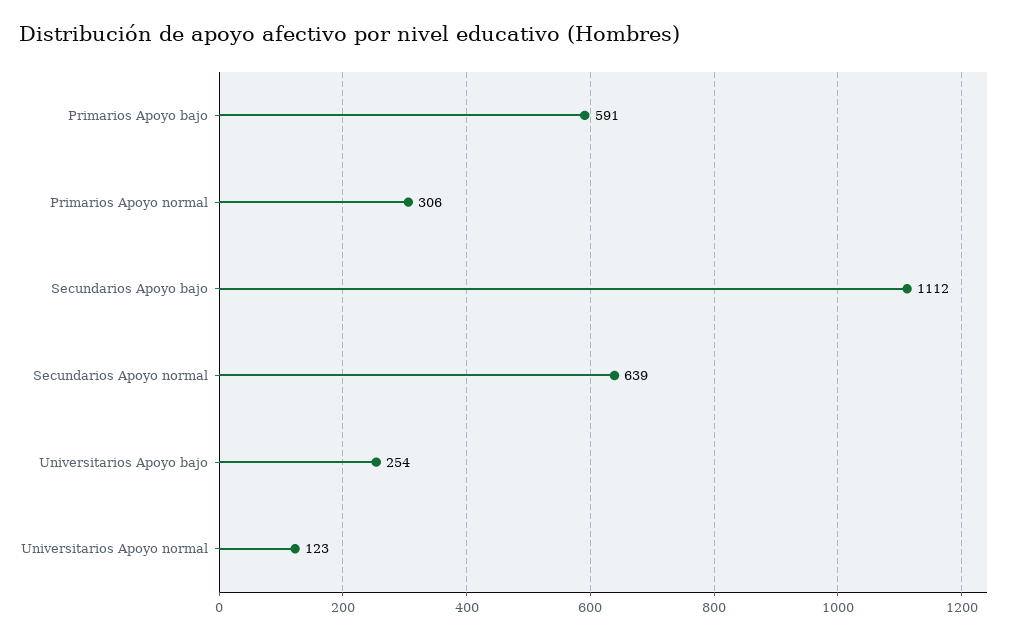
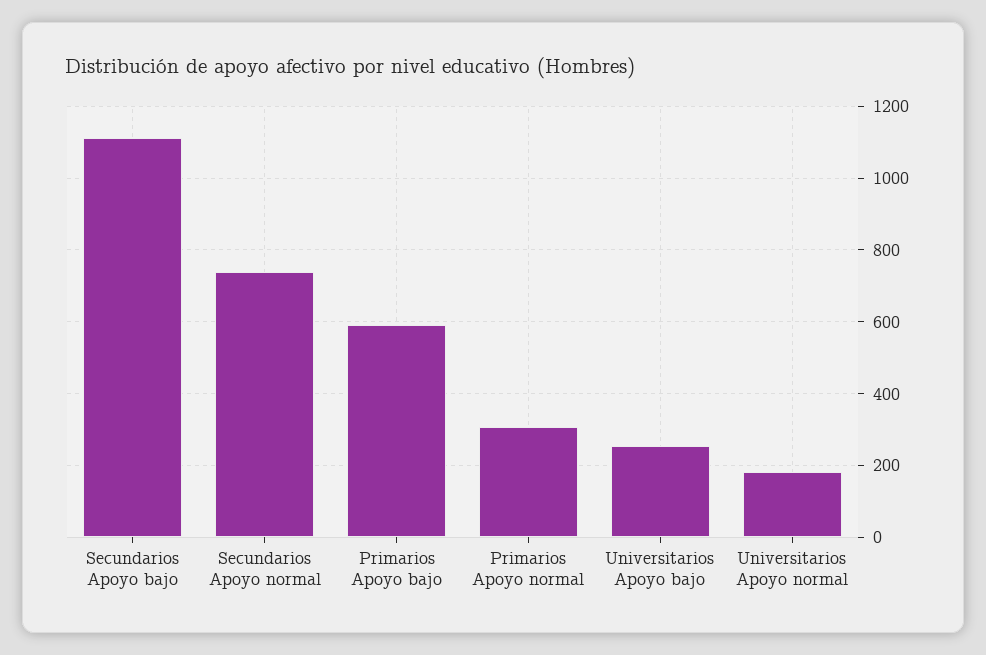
  {
    "Primarios Apoyo bajo": 591,
    "Primarios Apoyo normal": 306,
    "Secundarios Apoyo bajo": 1112,
-   "Secundarios Apoyo normal": 639,
+   "Secundarios Apoyo normal": 740,
    "Universitarios Apoyo bajo": 254,
-   "Universitarios Apoyo normal": 123
+   "Universitarios Apoyo normal": 180
  }

